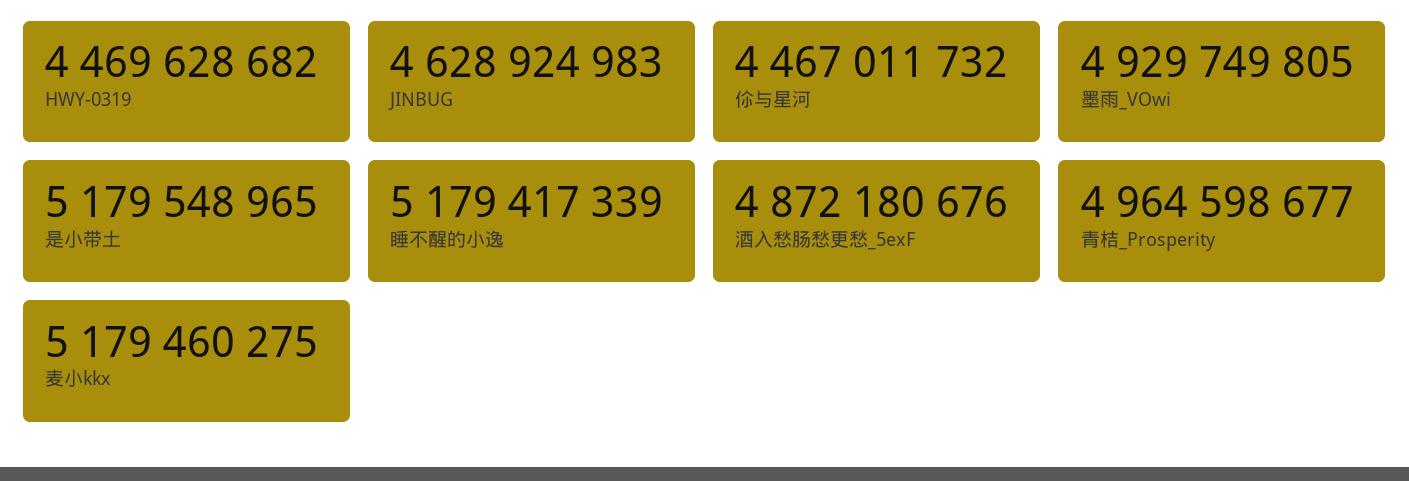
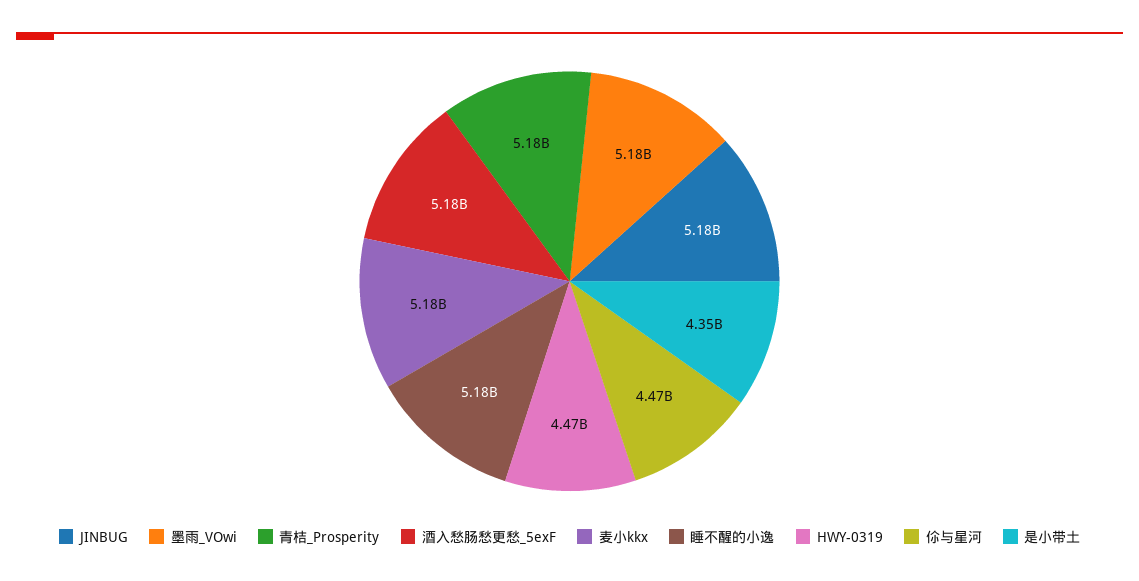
  {
    "HWY-0319": 4469628682,
-   "JINBUG": 4628924983,
+   "JINBUG": 5180000000,
    "伱与星河": 4467011732,
-   "墨雨_VOwi": 4929749805,
+   "墨雨_VOwi": 5180000000,
-   "是小带土": 5179548965,
+   "是小带土": 4350000000,
    "睡不醒的小逸": 5179417339,
-   "酒入愁肠愁更愁_5exF": 4872180676,
+   "酒入愁肠愁更愁_5exF": 5180000000,
-   "青桔_Prosperity": 4964598677,
+   "青桔_Prosperity": 5180000000,
    "麦小kkx": 5179460275
  }

